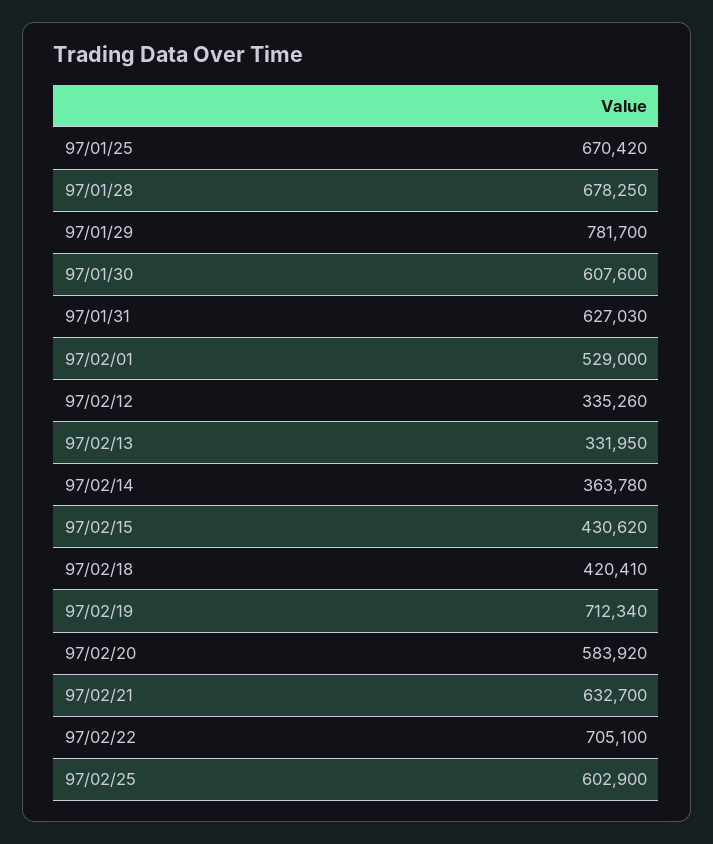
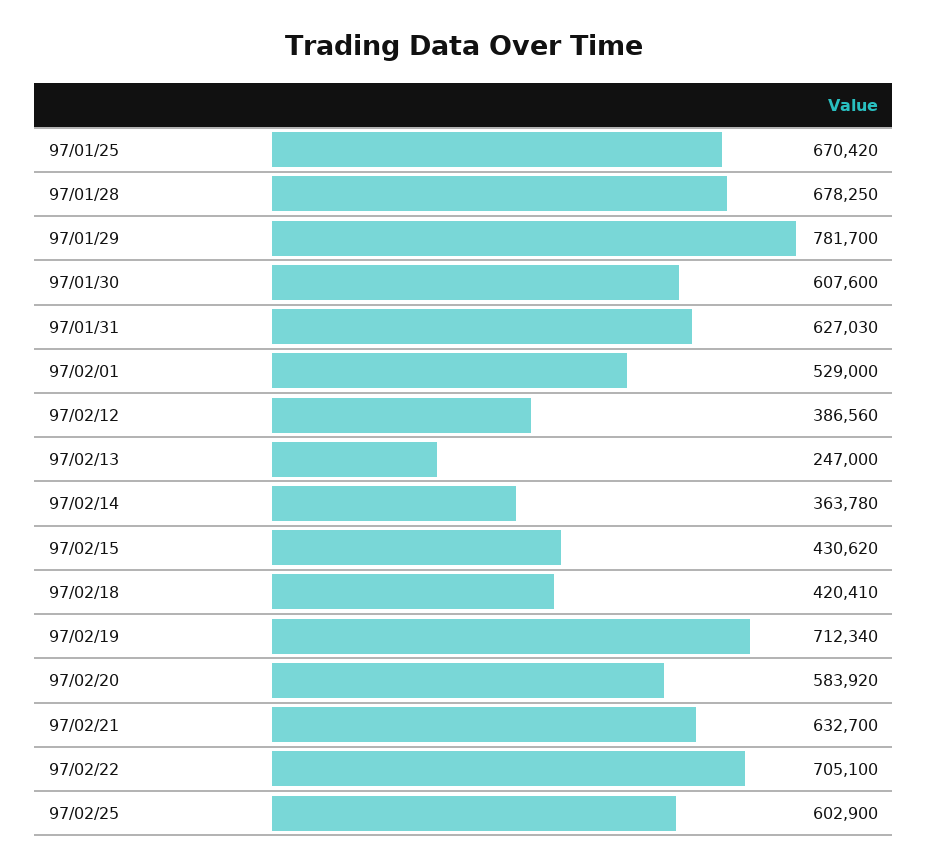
  {
    "97/01/25": 670420,
    "97/01/28": 678250,
    "97/01/29": 781700,
    "97/01/30": 607600,
    "97/01/31": 627030,
    "97/02/01": 529000,
-   "97/02/12": 335260,
+   "97/02/12": 386560,
-   "97/02/13": 331950,
+   "97/02/13": 247000,
    "97/02/14": 363780,
    "97/02/15": 430620,
    "97/02/18": 420410,
    "97/02/19": 712340,
    "97/02/20": 583920,
    "97/02/21": 632700,
    "97/02/22": 705100,
    "97/02/25": 602900
  }

